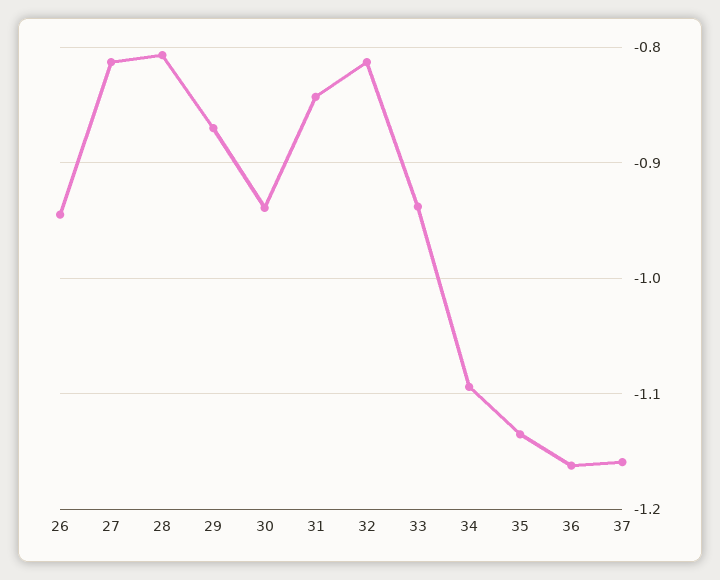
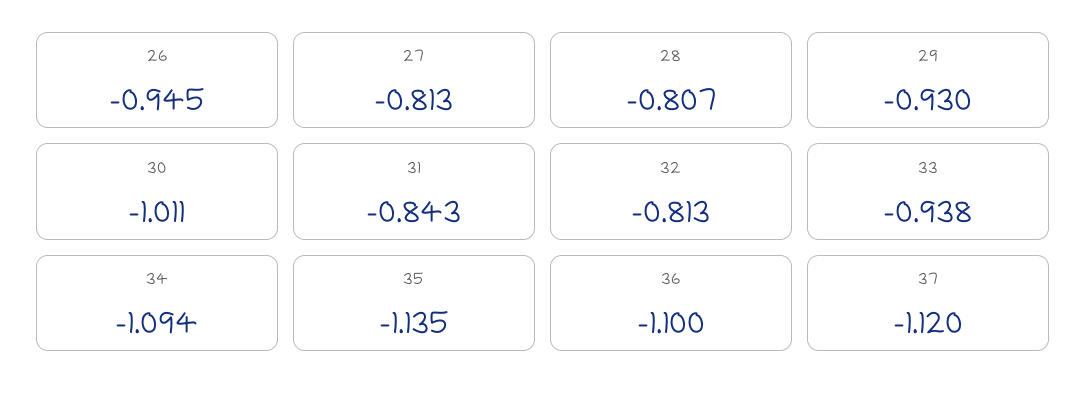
  {
    "26": -0.945,
    "27": -0.813,
    "28": -0.807,
-   "29": -0.87,
+   "29": -0.93,
-   "30": -0.94,
+   "30": -1.011,
    "31": -0.843,
    "32": -0.813,
    "33": -0.938,
    "34": -1.094,
    "35": -1.135,
-   "36": -1.16,
+   "36": -1.1,
-   "37": -1.16
+   "37": -1.12
  }

